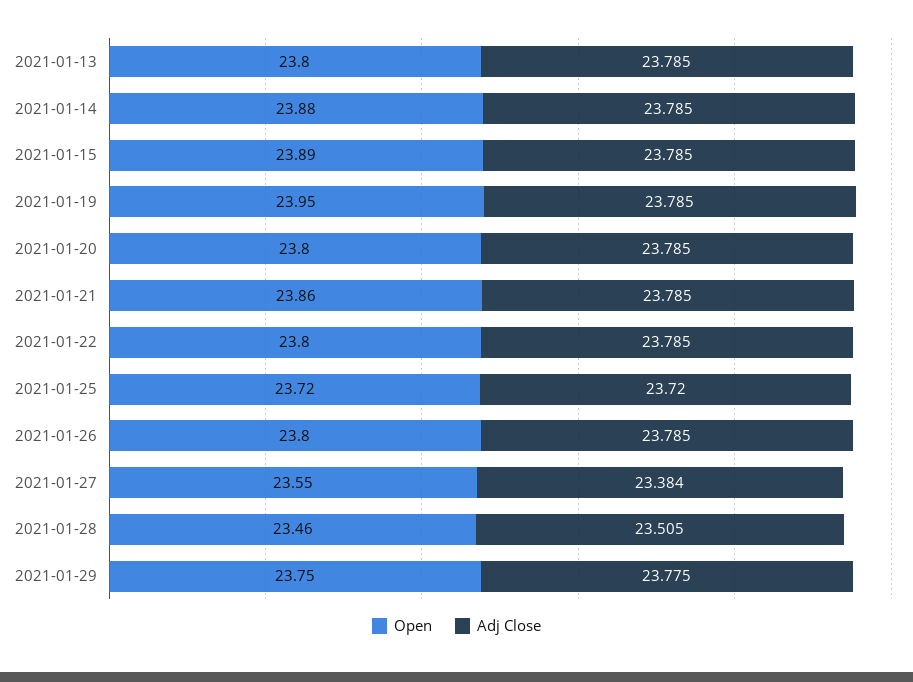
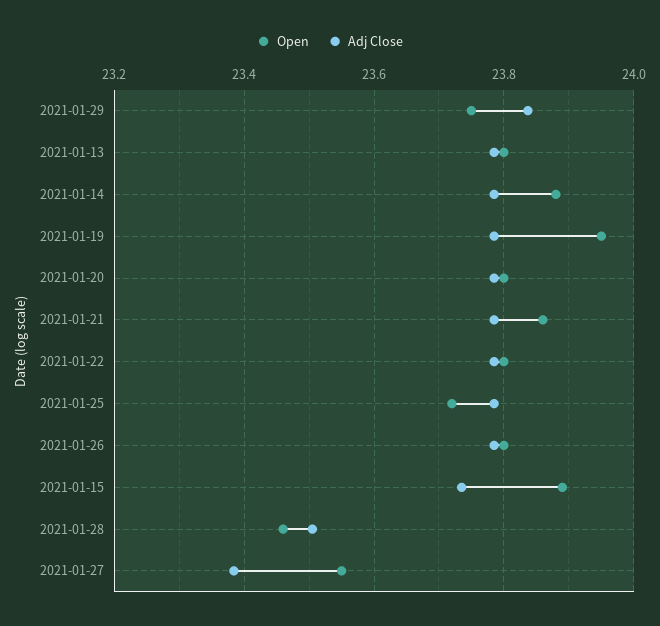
  {
    "Open": {
      "2021-01-13": 23.8,
      "2021-01-14": 23.88,
      "2021-01-15": 23.89,
      "2021-01-19": 23.95,
      "2021-01-20": 23.8,
      "2021-01-21": 23.86,
      "2021-01-22": 23.8,
      "2021-01-25": 23.72,
      "2021-01-26": 23.8,
      "2021-01-27": 23.55,
      "2021-01-28": 23.46,
      "2021-01-29": 23.75
    },
    "Adj Close": {
      "2021-01-13": 23.785,
      "2021-01-14": 23.785,
-     "2021-01-15": 23.785,
+     "2021-01-15": 23.74,
      "2021-01-19": 23.785,
      "2021-01-20": 23.785,
      "2021-01-21": 23.785,
      "2021-01-22": 23.785,
-     "2021-01-25": 23.72,
+     "2021-01-25": 23.78,
      "2021-01-26": 23.785,
      "2021-01-27": 23.384,
      "2021-01-28": 23.505,
-     "2021-01-29": 23.775
+     "2021-01-29": 23.84
    }
  }

